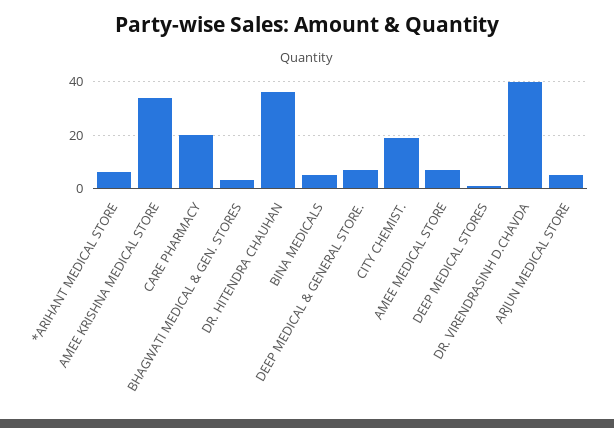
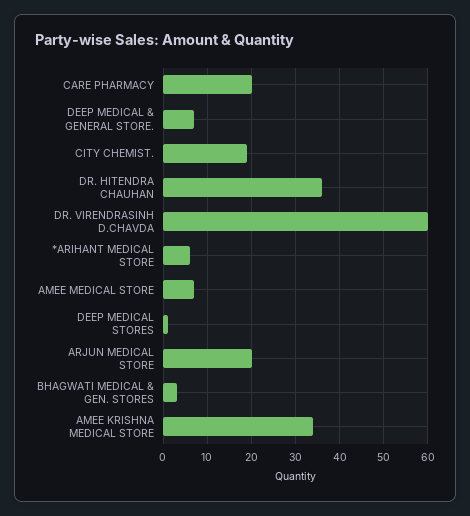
  {
    "*ARIHANT MEDICAL STORE": 5,
    "AMEE KRISHNA MEDICAL STORE": 35,
    "CARE PHARMACY": 20,
    "BHAGWATI MEDICAL & GEN. STORES": 5,
    "DR. HITENDRA CHAUHAN": 35,
-   "BINA MEDICALS": 5,
    "DEEP MEDICAL & GENERAL STORE.": 5,
    "CITY CHEMIST.": 20,
    "AMEE MEDICAL STORE": 5,
    "DEEP MEDICAL STORES": 0,
-   "DR. VIRENDRASINH D.CHAVDA": 40,
+   "DR. VIRENDRASINH D.CHAVDA": 60,
-   "ARJUN MEDICAL STORE": 5
+   "ARJUN MEDICAL STORE": 20
  }

